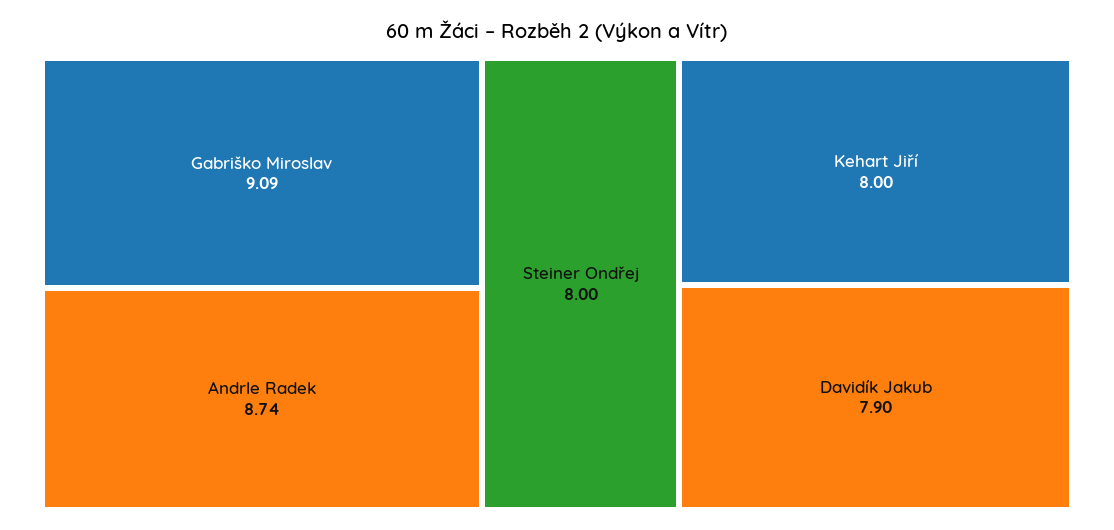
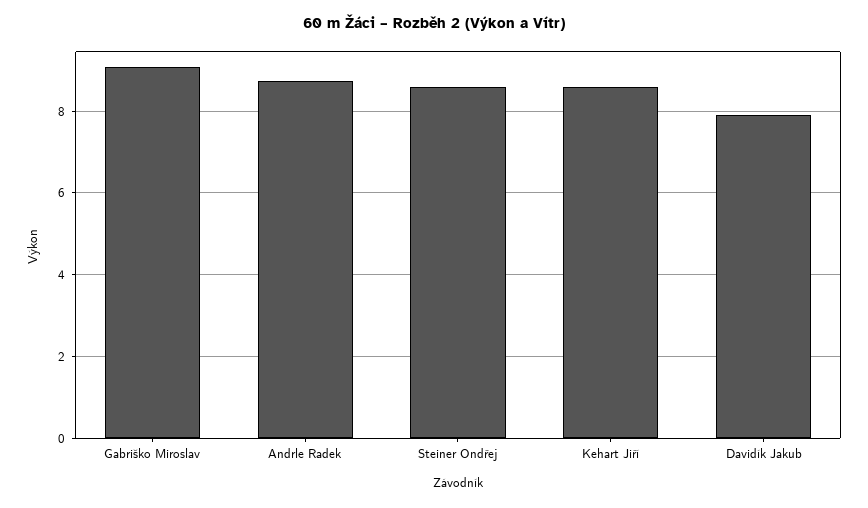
  {
    "Gabriško Miroslav": 9.09,
    "Andrle Radek": 8.74,
-   "Steiner Ondřej": 8,
+   "Steiner Ondřej": 8.6,
-   "Kehart Jiří": 8,
+   "Kehart Jiří": 8.6,
    "Davidík Jakub": 7.9
  }

